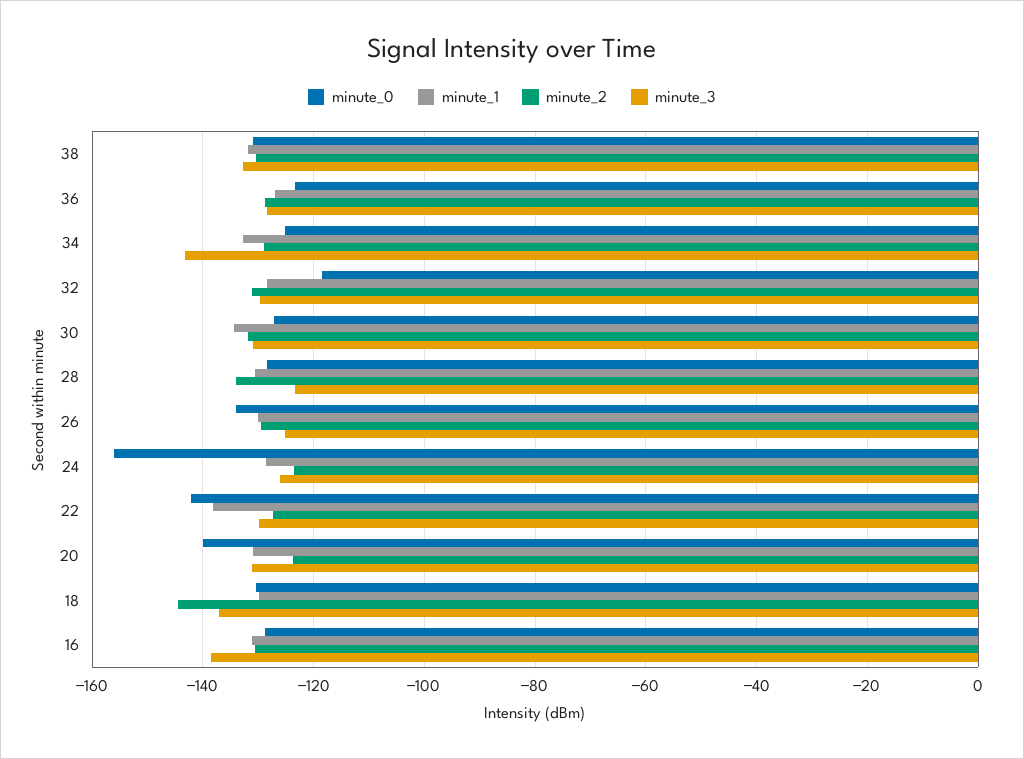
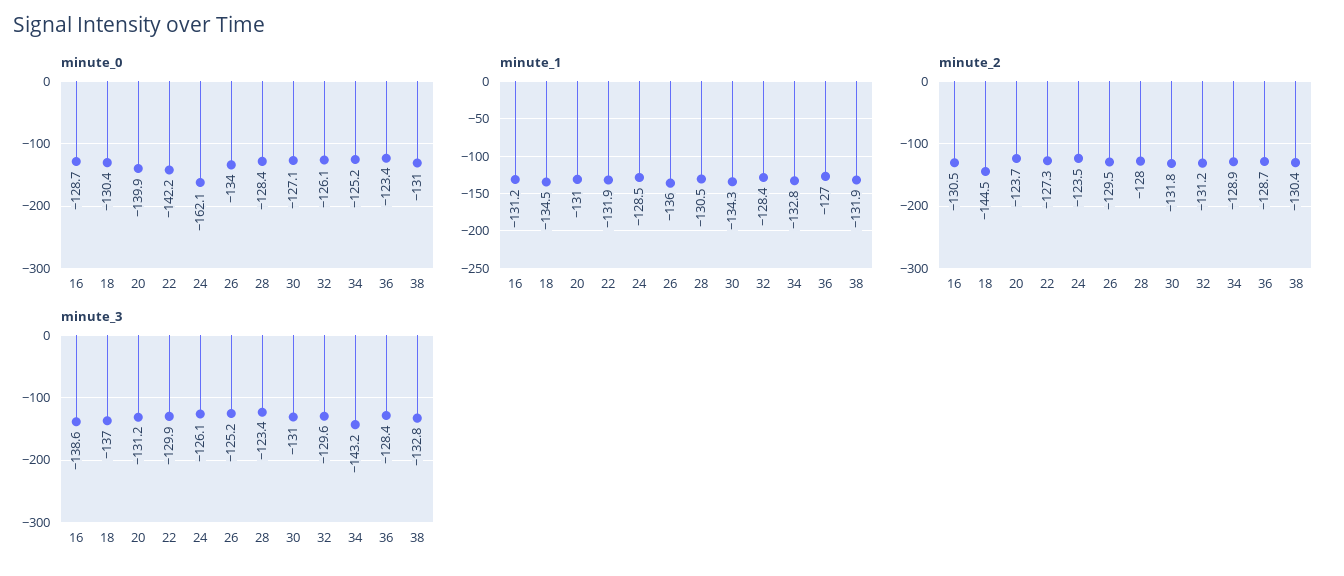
  {
    "minute_0": {
      "38": -131,
      "36": -123.4,
      "34": -125.2,
-     "32": -118,
+     "32": -126.1,
      "30": -127.1,
      "28": -128.4,
      "26": -134,
-     "24": -156,
+     "24": -162.1,
      "22": -142.2,
      "20": -139.9,
      "18": -130.4,
      "16": -128.7
    },
    "minute_1": {
      "38": -131.9,
      "36": -127,
      "34": -132.8,
      "32": -128.4,
      "30": -134.3,
      "28": -130.5,
-     "26": -130,
+     "26": -136,
      "24": -128.5,
-     "22": -138,
+     "22": -131.9,
      "20": -131,
-     "18": -130,
+     "18": -134.5,
      "16": -131.2
    },
    "minute_2": {
      "38": -130.4,
      "36": -128.7,
      "34": -128.9,
      "32": -131.2,
      "30": -131.8,
-     "28": -134,
+     "28": -128,
      "26": -129.5,
      "24": -123.5,
      "22": -127.3,
      "20": -123.7,
      "18": -144.5,
      "16": -130.5
    },
    "minute_3": {
      "38": -132.8,
      "36": -128.4,
      "34": -143.2,
      "32": -129.6,
      "30": -131,
      "28": -123.4,
      "26": -125.2,
      "24": -126.1,
      "22": -129.9,
      "20": -131.2,
      "18": -137,
      "16": -138.6
    }
  }

